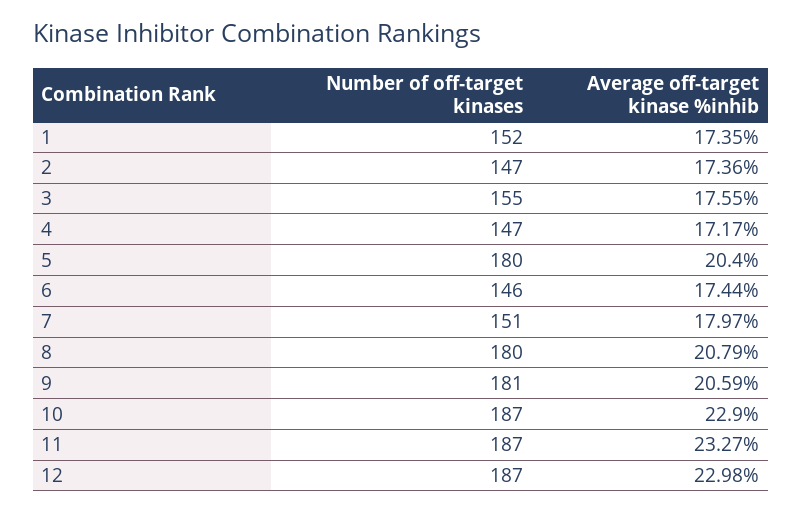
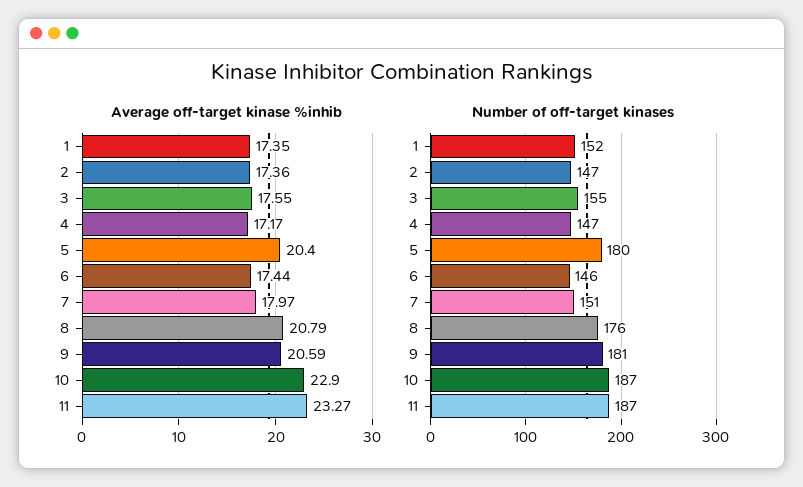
  {
    "Number of off-target kinases": {
      "1": 152,
      "2": 147,
      "3": 155,
      "4": 147,
      "5": 180,
      "6": 146,
      "7": 151,
-     "8": 180,
+     "8": 176,
      "9": 181,
      "10": 187,
-     "11": 187,
+     "11": 187
-     "12": 187
    },
    "Average off-target kinase %inhib": {
      "1": 17.35,
      "2": 17.36,
      "3": 17.55,
      "4": 17.17,
      "5": 20.4,
      "6": 17.44,
      "7": 17.97,
      "8": 20.79,
      "9": 20.59,
      "10": 22.9,
-     "11": 23.27,
+     "11": 23.27
-     "12": 22.98
    }
  }

